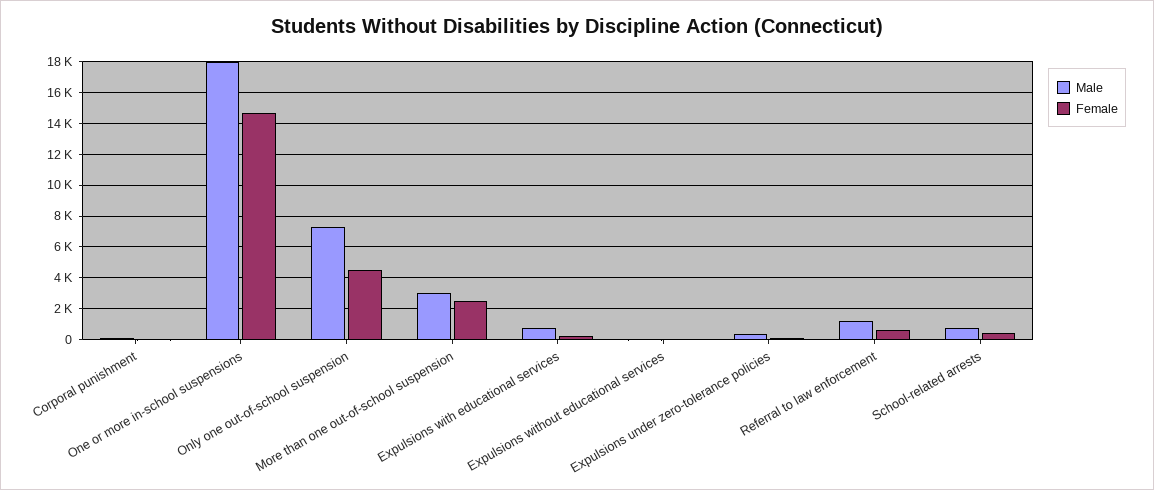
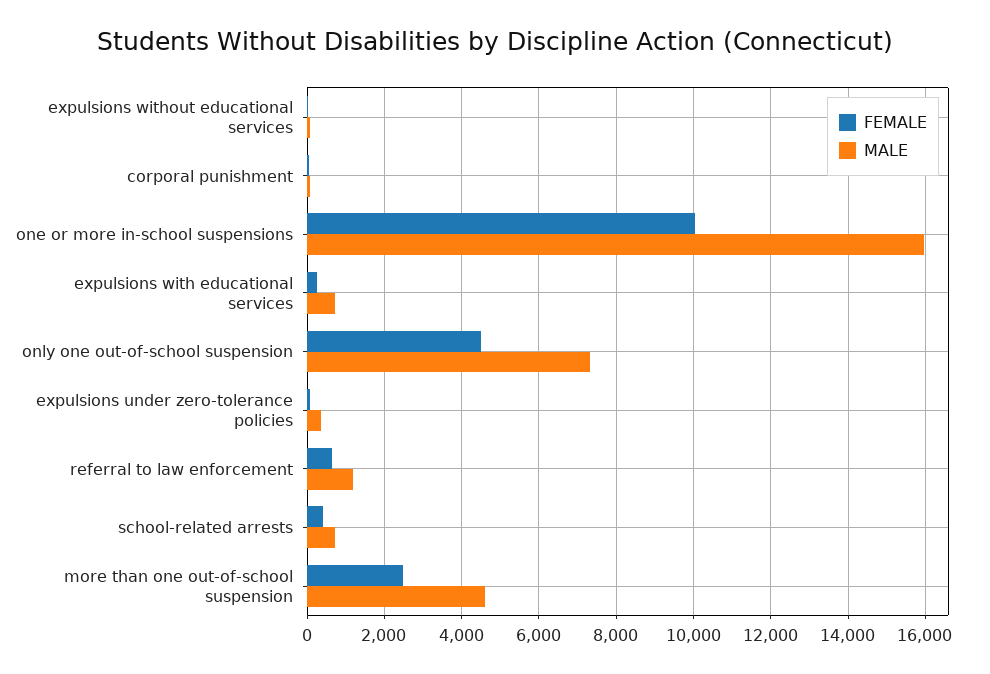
  {
    "Male": {
      "Corporal punishment": 0,
-     "One or more in-school suspensions": 18000,
+     "One or more in-school suspensions": 16000,
      "Only one out-of-school suspension": 7400,
-     "More than one out-of-school suspension": 3000,
+     "More than one out-of-school suspension": 4600,
      "Expulsions with educational services": 800,
      "Expulsions without educational services": 0,
      "Expulsions under zero-tolerance policies": 400,
      "Referral to law enforcement": 1200,
      "School-related arrests": 800
    },
    "Female": {
      "Corporal punishment": 0,
-     "One or more in-school suspensions": 14500,
+     "One or more in-school suspensions": 10000,
      "Only one out-of-school suspension": 4600,
      "More than one out-of-school suspension": 2400,
      "Expulsions with educational services": 200,
      "Expulsions without educational services": 0,
      "Expulsions under zero-tolerance policies": 0,
      "Referral to law enforcement": 600,
      "School-related arrests": 400
    }
  }

